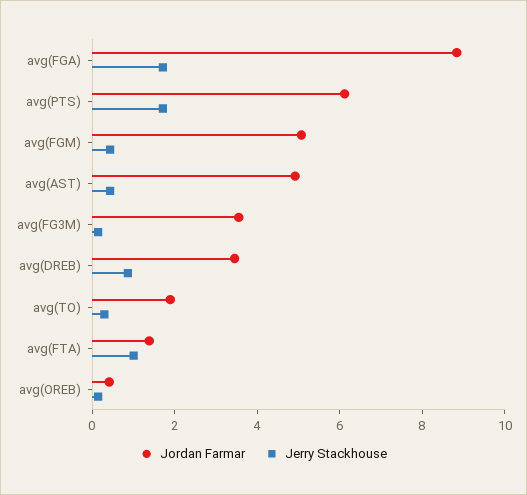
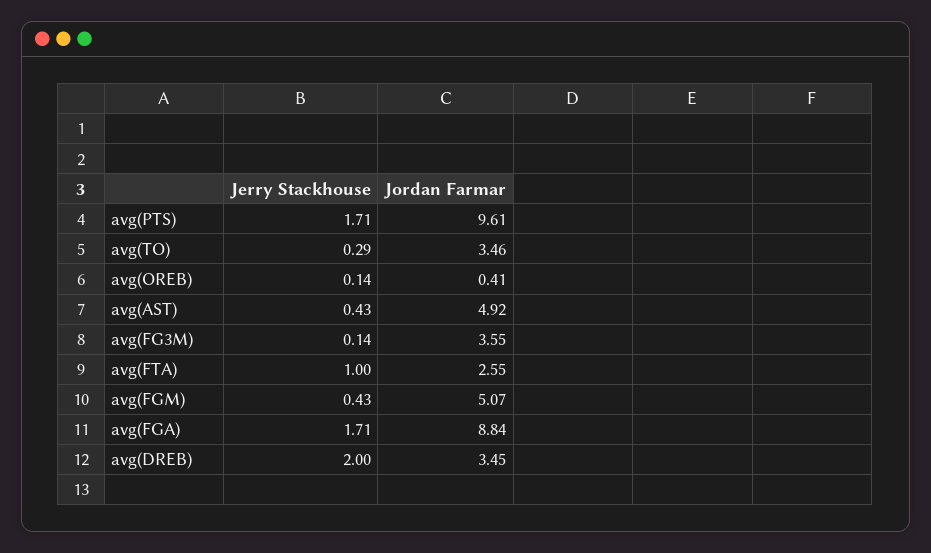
  {
    "Jordan Farmar": {
      "avg(FGA)": 8.84,
-     "avg(PTS)": 6,
+     "avg(PTS)": 9.61,
      "avg(FGM)": 5.07,
      "avg(AST)": 4.92,
      "avg(FG3M)": 3.55,
      "avg(DREB)": 3.45,
-     "avg(TO)": 2,
+     "avg(TO)": 3.46,
-     "avg(FTA)": 1.5,
+     "avg(FTA)": 2.55,
      "avg(OREB)": 0.41
    },
    "Jerry Stackhouse": {
      "avg(FGA)": 1.71,
      "avg(PTS)": 1.71,
      "avg(FGM)": 0.43,
      "avg(AST)": 0.43,
      "avg(FG3M)": 0.14,
-     "avg(DREB)": 1,
+     "avg(DREB)": 2,
      "avg(TO)": 0.29,
      "avg(FTA)": 1,
      "avg(OREB)": 0.14
    }
  }

